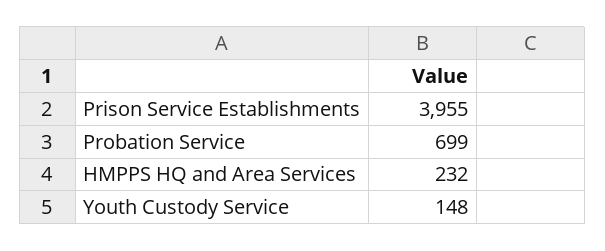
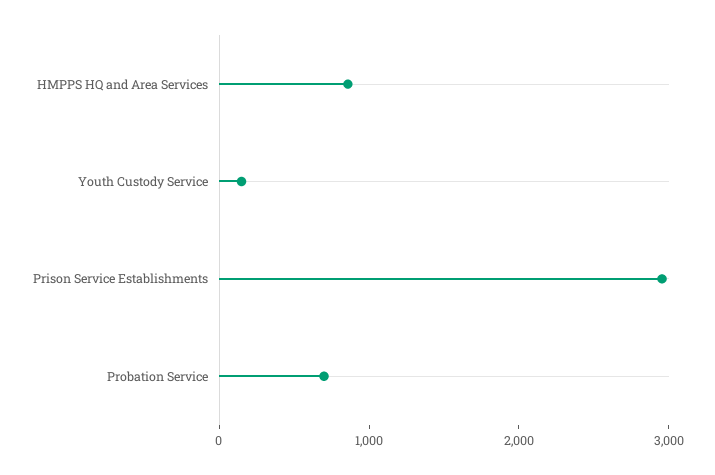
  {
-   "Prison Service Establishments": 3955,
+   "Prison Service Establishments": 3000,
    "Probation Service": 699,
-   "HMPPS HQ and Area Services": 232,
+   "HMPPS HQ and Area Services": 800,
    "Youth Custody Service": 148
  }

